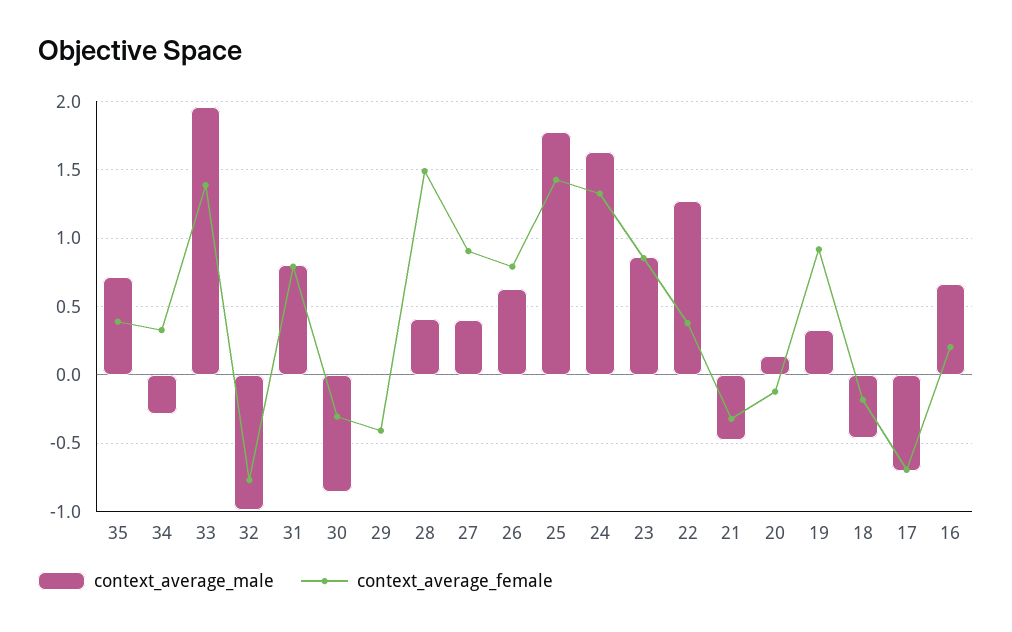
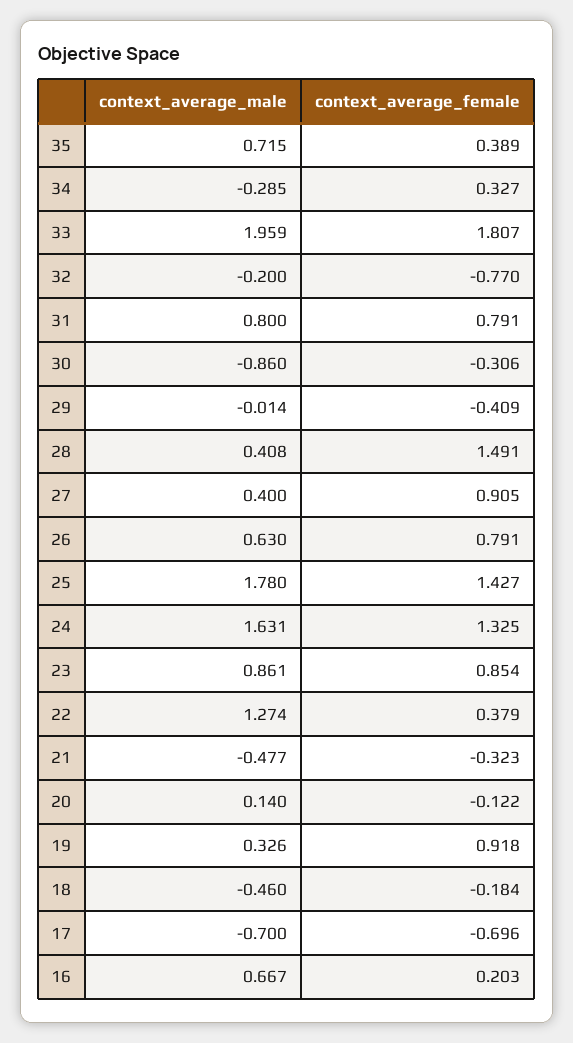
  {
    "context_average_male": {
      "35": 0.715,
      "34": -0.285,
      "33": 1.959,
-     "32": -1,
+     "32": -0.2,
      "31": 0.8,
      "30": -0.86,
      "29": -0.014,
      "28": 0.408,
      "27": 0.4,
      "26": 0.63,
      "25": 1.78,
      "24": 1.631,
      "23": 0.861,
      "22": 1.274,
      "21": -0.477,
      "20": 0.14,
      "19": 0.326,
      "18": -0.46,
      "17": -0.7,
      "16": 0.667
    },
    "context_average_female": {
      "35": 0.389,
      "34": 0.327,
-     "33": 1.4,
+     "33": 1.807,
      "32": -0.77,
      "31": 0.791,
      "30": -0.306,
      "29": -0.409,
      "28": 1.491,
      "27": 0.905,
      "26": 0.791,
      "25": 1.427,
      "24": 1.325,
      "23": 0.854,
      "22": 0.379,
      "21": -0.323,
      "20": -0.122,
      "19": 0.918,
      "18": -0.184,
      "17": -0.696,
      "16": 0.203
    }
  }

